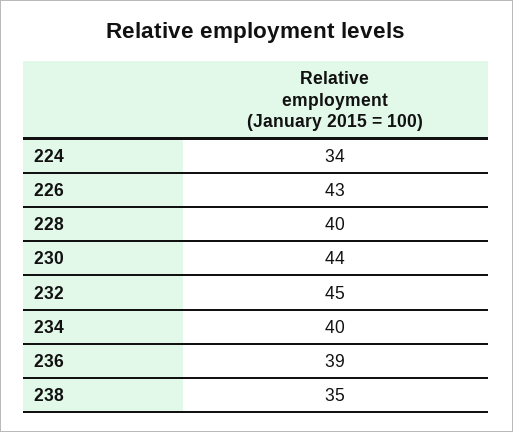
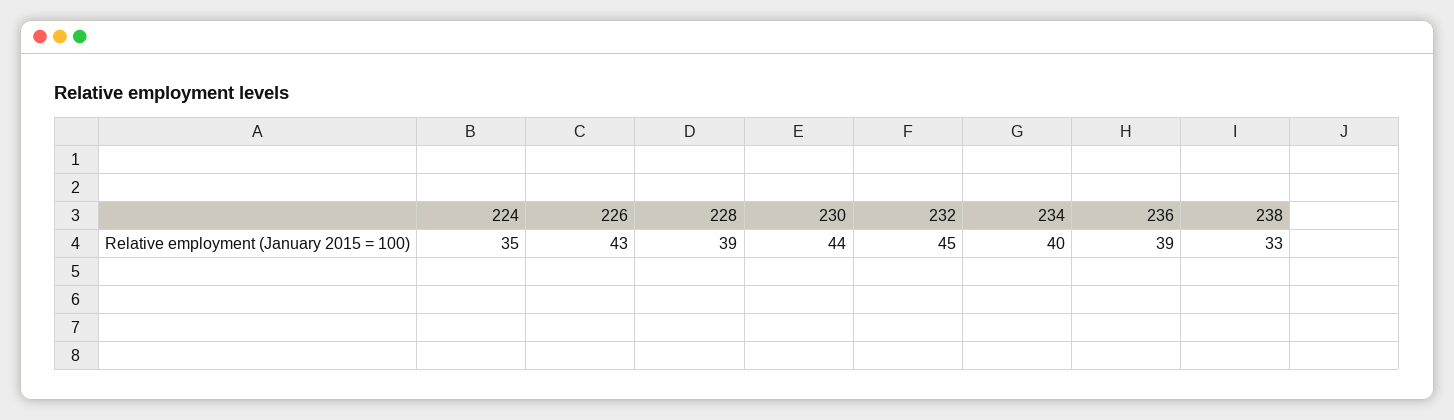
  {
-   "224": 34,
+   "224": 35,
    "226": 43,
-   "228": 40,
+   "228": 39,
    "230": 44,
    "232": 45,
    "234": 40,
    "236": 39,
-   "238": 35
+   "238": 33
  }

